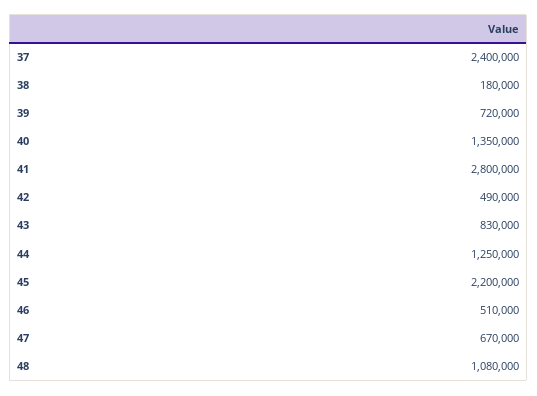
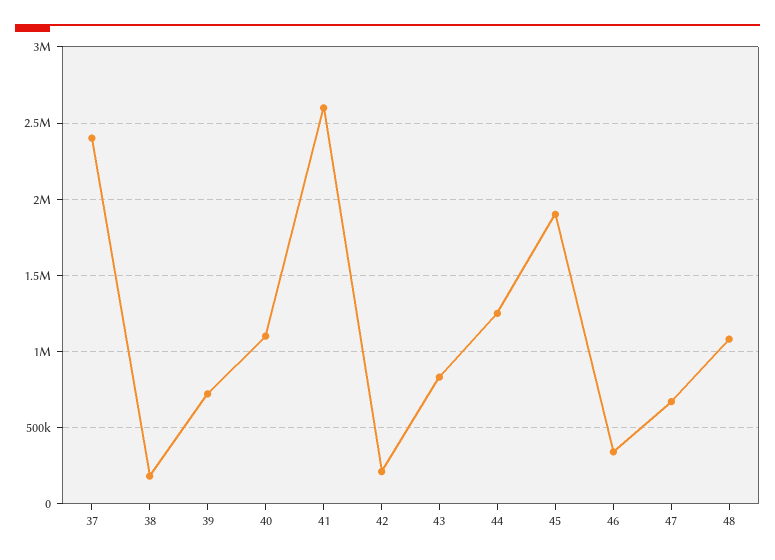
  {
    "37": 2400000,
    "38": 180000,
    "39": 720000,
-   "40": 1350000,
+   "40": 1100000,
-   "41": 2800000,
+   "41": 2600000,
-   "42": 490000,
+   "42": 200000,
    "43": 830000,
    "44": 1250000,
-   "45": 2200000,
+   "45": 1900000,
-   "46": 510000,
+   "46": 350000,
    "47": 670000,
    "48": 1080000
  }

